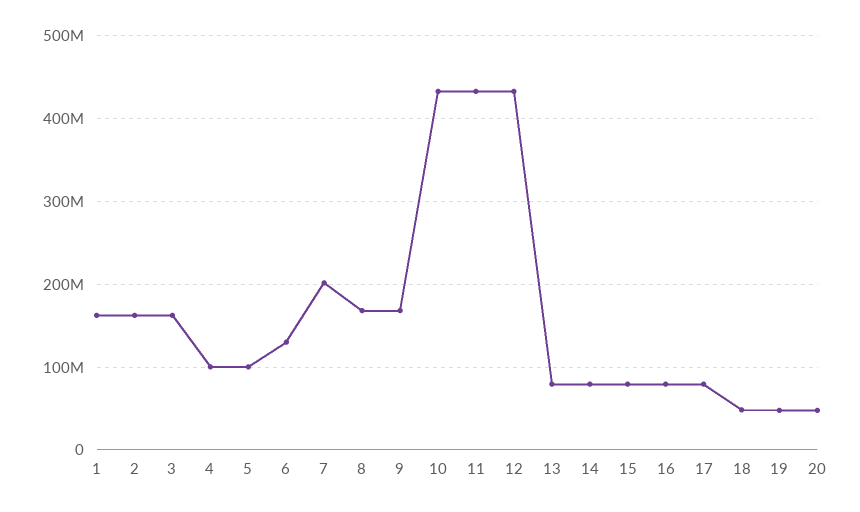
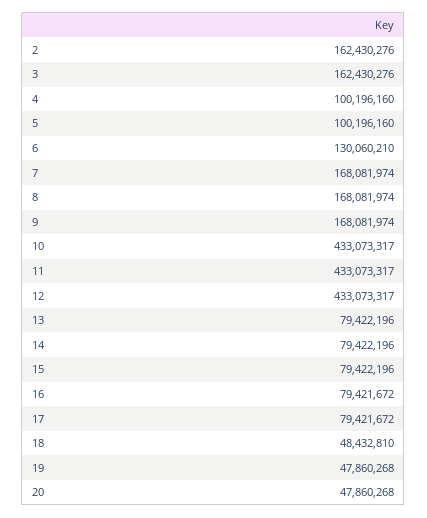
  {
-   "1": 160000000,
    "2": 162430276,
    "3": 162430276,
    "4": 100196160,
    "5": 100196160,
    "6": 130060210,
-   "7": 200000000,
+   "7": 168081974,
    "8": 168081974,
    "9": 168081974,
    "10": 433073317,
    "11": 433073317,
    "12": 433073317,
    "13": 79422196,
    "14": 79422196,
    "15": 79422196,
    "16": 79421672,
    "17": 79421672,
    "18": 48432810,
    "19": 47860268,
    "20": 47860268
  }

